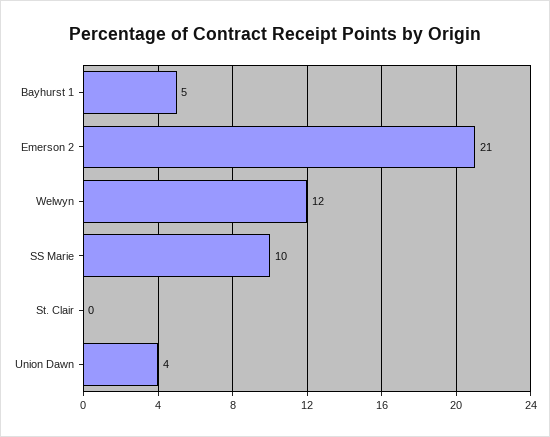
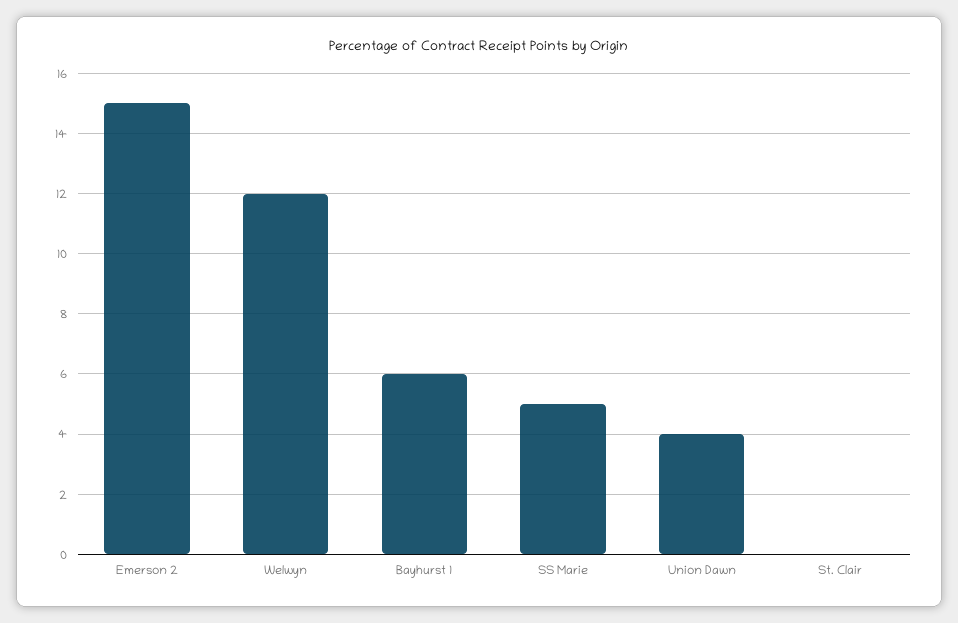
  {
-   "Bayhurst 1": 5,
+   "Bayhurst 1": 6,
-   "Emerson 2": 21,
+   "Emerson 2": 15,
    "Welwyn": 12,
-   "SS Marie": 10,
+   "SS Marie": 5,
    "St. Clair": 0,
    "Union Dawn": 4
  }

